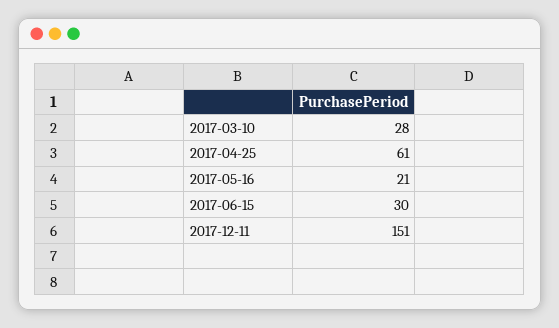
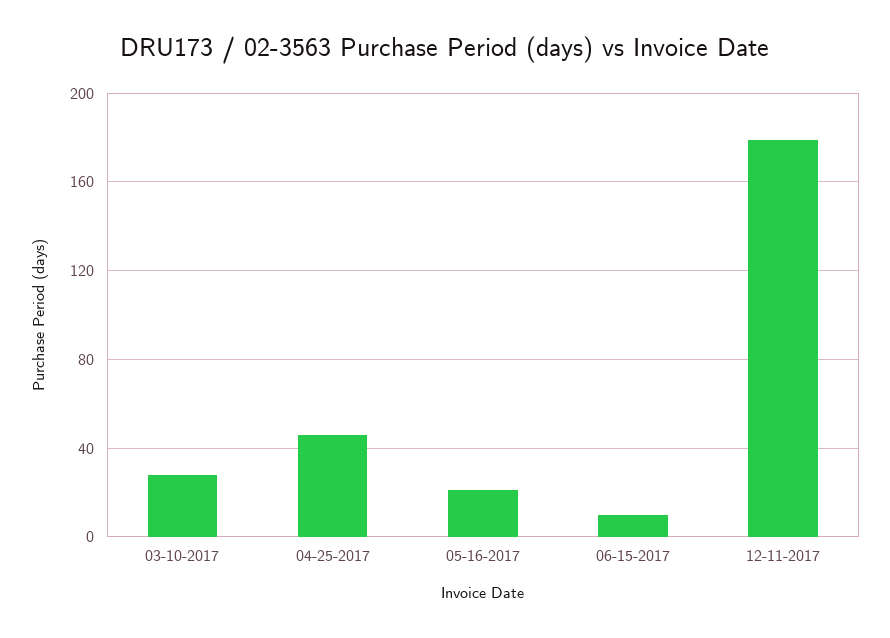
  {
    "2017-03-10": 28,
-   "2017-04-25": 61,
+   "2017-04-25": 45,
    "2017-05-16": 21,
-   "2017-06-15": 30,
+   "2017-06-15": 10,
-   "2017-12-11": 151
+   "2017-12-11": 180
  }

